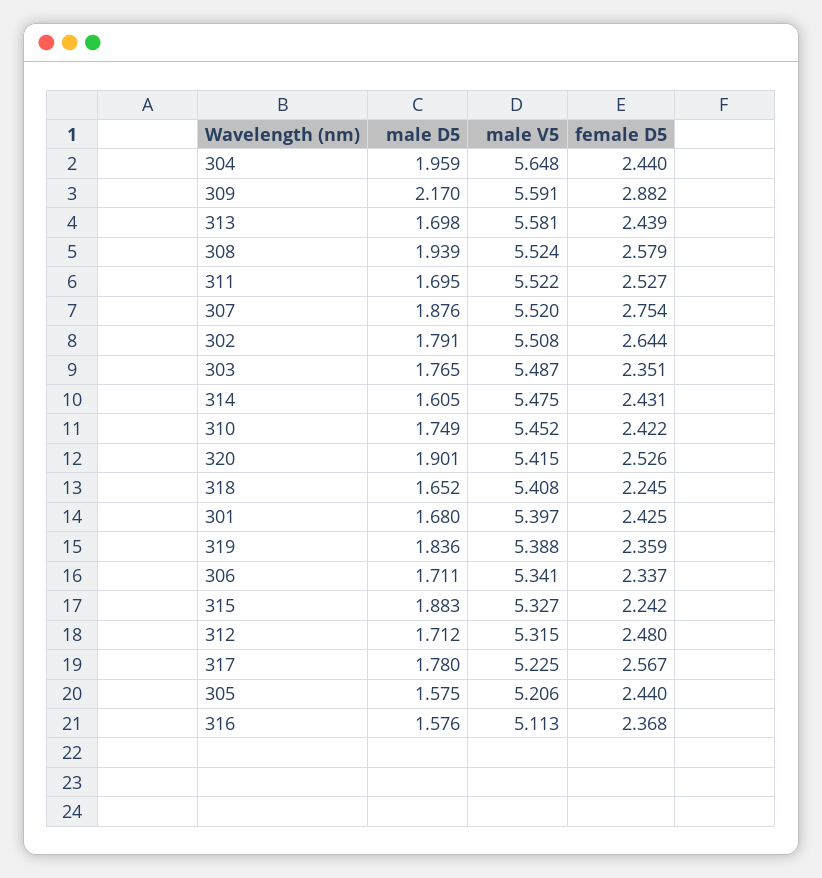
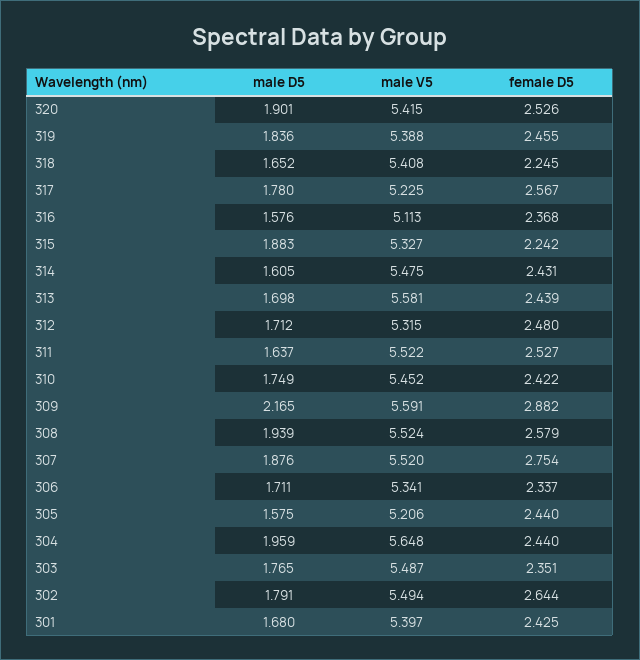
  {
    "male D5": {
      "304": 1.959,
-     "309": 2.17,
+     "309": 2.165,
      "313": 1.698,
      "308": 1.939,
-     "311": 1.695,
+     "311": 1.637,
      "307": 1.876,
      "302": 1.791,
      "303": 1.765,
      "314": 1.605,
      "310": 1.749,
      "320": 1.901,
      "318": 1.652,
      "301": 1.68,
      "319": 1.836,
      "306": 1.711,
      "315": 1.883,
      "312": 1.712,
      "317": 1.78,
      "305": 1.575,
      "316": 1.576
    },
    "male V5": {
      "304": 5.648,
      "309": 5.591,
      "313": 5.581,
      "308": 5.524,
      "311": 5.522,
      "307": 5.52,
-     "302": 5.508,
+     "302": 5.494,
      "303": 5.487,
      "314": 5.475,
      "310": 5.452,
      "320": 5.415,
      "318": 5.408,
      "301": 5.397,
      "319": 5.388,
      "306": 5.341,
      "315": 5.327,
      "312": 5.315,
      "317": 5.225,
      "305": 5.206,
      "316": 5.113
    },
    "female D5": {
      "304": 2.44,
      "309": 2.882,
      "313": 2.439,
      "308": 2.579,
      "311": 2.527,
      "307": 2.754,
      "302": 2.644,
      "303": 2.351,
      "314": 2.431,
      "310": 2.422,
      "320": 2.526,
      "318": 2.245,
      "301": 2.425,
-     "319": 2.359,
+     "319": 2.455,
      "306": 2.337,
      "315": 2.242,
      "312": 2.48,
      "317": 2.567,
      "305": 2.44,
      "316": 2.368
    }
  }

